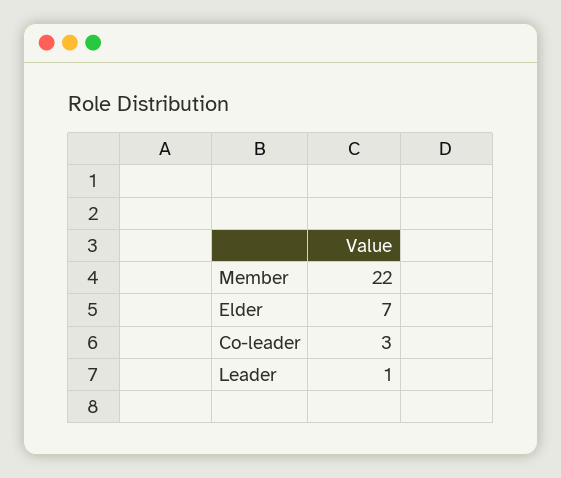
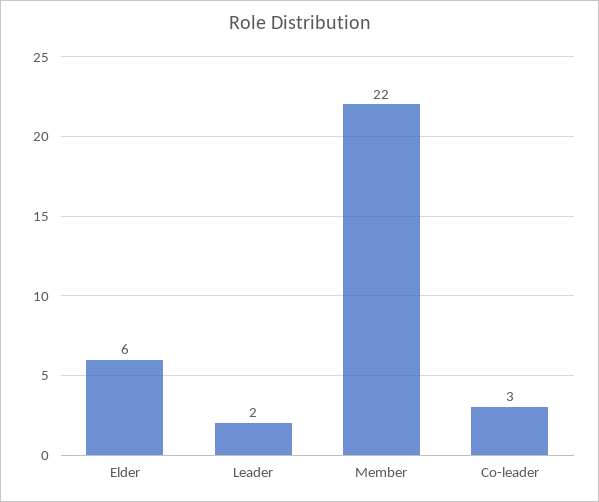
  {
    "Member": 22,
-   "Elder": 7,
+   "Elder": 6,
    "Co-leader": 3,
-   "Leader": 1
+   "Leader": 2
  }

